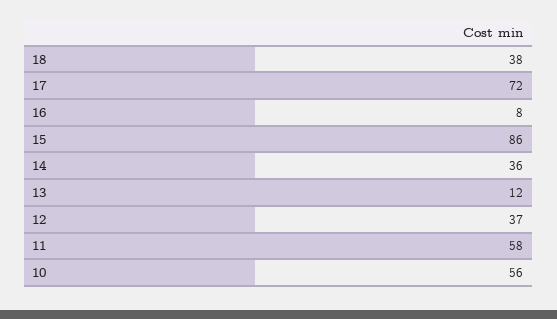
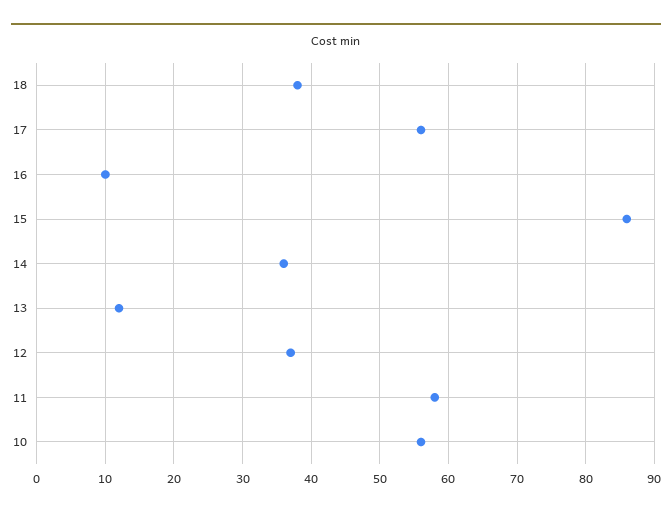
  {
    "18": 38,
-   "17": 72,
+   "17": 56,
-   "16": 8,
+   "16": 10,
    "15": 86,
    "14": 36,
    "13": 12,
    "12": 37,
    "11": 58,
    "10": 56
  }

